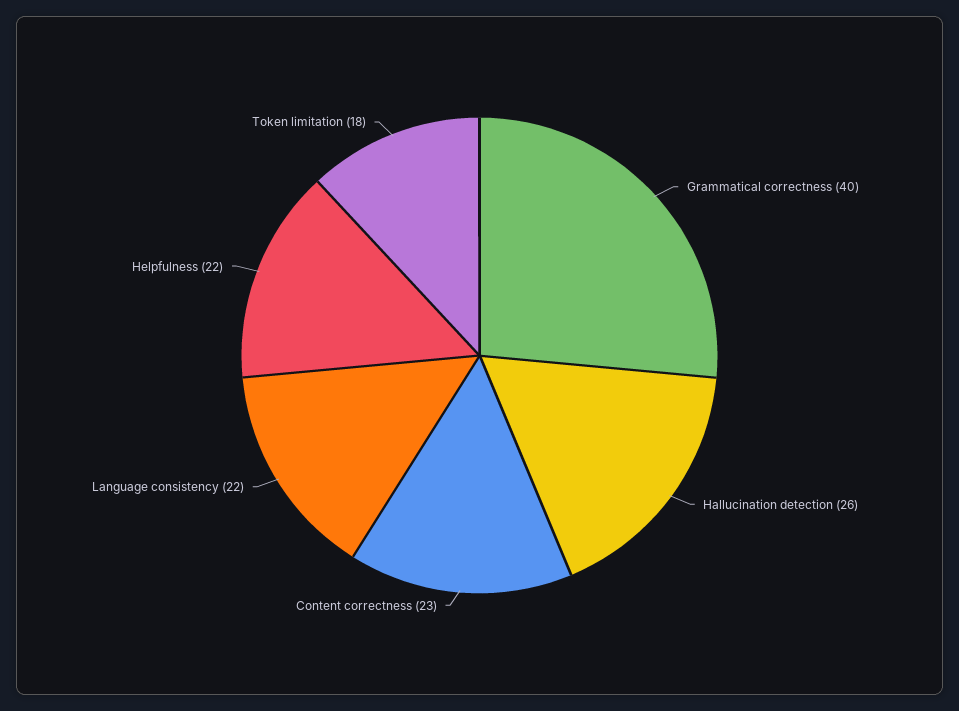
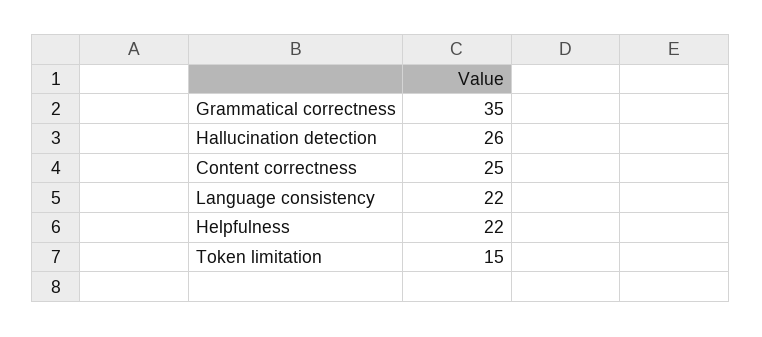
  {
-   "Grammatical correctness": 40,
+   "Grammatical correctness": 35,
    "Hallucination detection": 26,
-   "Content correctness": 23,
+   "Content correctness": 25,
    "Language consistency": 22,
    "Helpfulness": 22,
-   "Token limitation": 18
+   "Token limitation": 15
  }

